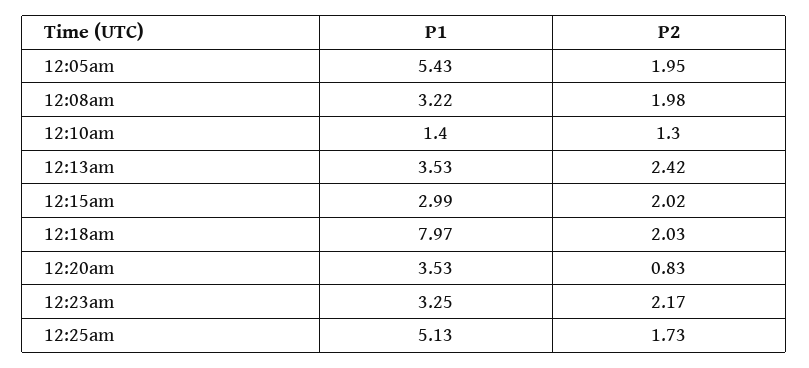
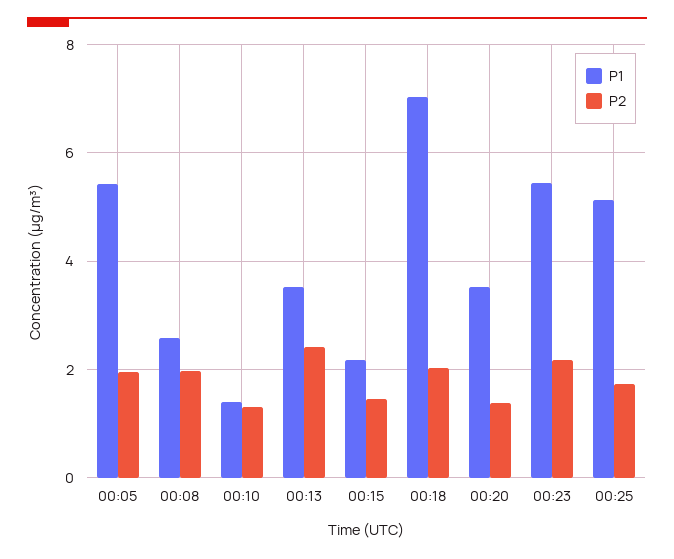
  {
    "P1": {
      "12:05am": 5.43,
-     "12:08am": 3.22,
+     "12:08am": 2.6,
      "12:10am": 1.4,
      "12:13am": 3.53,
-     "12:15am": 2.99,
+     "12:15am": 2.2,
-     "12:18am": 7.97,
+     "12:18am": 7,
      "12:20am": 3.53,
-     "12:23am": 3.25,
+     "12:23am": 5.4,
      "12:25am": 5.13
    },
    "P2": {
      "12:05am": 1.95,
      "12:08am": 1.98,
      "12:10am": 1.3,
      "12:13am": 2.42,
-     "12:15am": 2.02,
+     "12:15am": 1.4,
      "12:18am": 2.03,
-     "12:20am": 0.83,
+     "12:20am": 1.4,
      "12:23am": 2.17,
      "12:25am": 1.73
    }
  }

